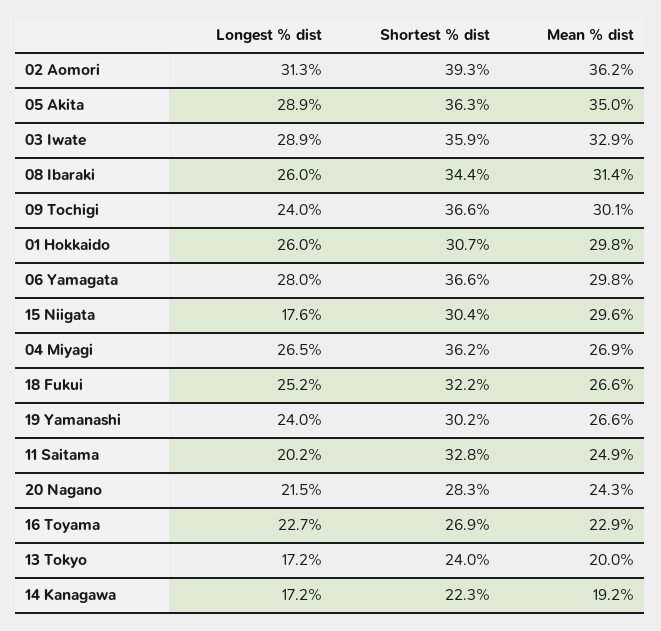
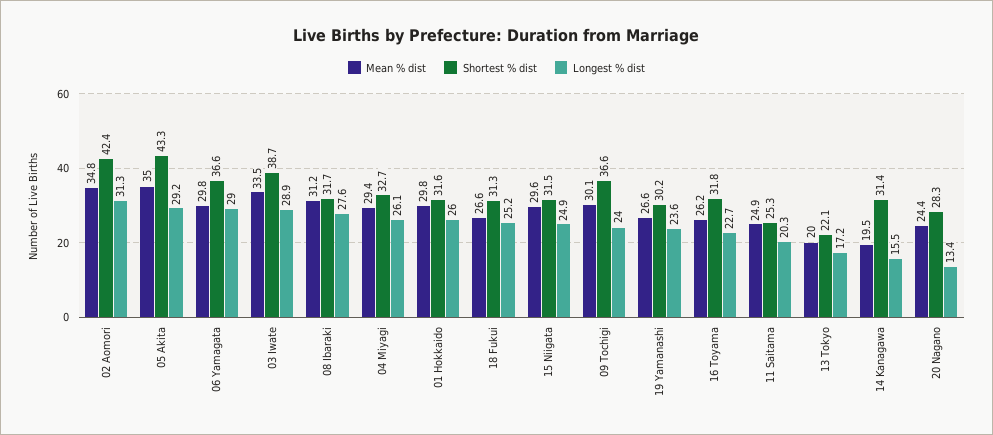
  {
    "Longest % dist": {
      "02 Aomori": 31.3,
-     "05 Akita": 28.9,
+     "05 Akita": 29.2,
      "03 Iwate": 28.9,
-     "08 Ibaraki": 26,
+     "08 Ibaraki": 27.6,
      "09 Tochigi": 24,
      "01 Hokkaido": 26,
-     "06 Yamagata": 28,
+     "06 Yamagata": 29,
-     "15 Niigata": 17.6,
+     "15 Niigata": 24.9,
-     "04 Miyagi": 26.5,
+     "04 Miyagi": 26.1,
      "18 Fukui": 25.2,
-     "19 Yamanashi": 24,
+     "19 Yamanashi": 23.6,
-     "11 Saitama": 20.2,
+     "11 Saitama": 20.3,
-     "20 Nagano": 21.5,
+     "20 Nagano": 13.4,
      "16 Toyama": 22.7,
      "13 Tokyo": 17.2,
-     "14 Kanagawa": 17.2
+     "14 Kanagawa": 15.5
    },
    "Shortest % dist": {
-     "02 Aomori": 39.3,
+     "02 Aomori": 42.4,
-     "05 Akita": 36.3,
+     "05 Akita": 43.3,
-     "03 Iwate": 35.9,
+     "03 Iwate": 38.7,
-     "08 Ibaraki": 34.4,
+     "08 Ibaraki": 31.7,
      "09 Tochigi": 36.6,
-     "01 Hokkaido": 30.7,
+     "01 Hokkaido": 31.6,
      "06 Yamagata": 36.6,
-     "15 Niigata": 30.4,
+     "15 Niigata": 31.5,
-     "04 Miyagi": 36.2,
+     "04 Miyagi": 32.7,
-     "18 Fukui": 32.2,
+     "18 Fukui": 31.3,
      "19 Yamanashi": 30.2,
-     "11 Saitama": 32.8,
+     "11 Saitama": 25.3,
      "20 Nagano": 28.3,
-     "16 Toyama": 26.9,
+     "16 Toyama": 31.8,
-     "13 Tokyo": 24,
+     "13 Tokyo": 22.1,
-     "14 Kanagawa": 22.3
+     "14 Kanagawa": 31.4
    },
    "Mean % dist": {
-     "02 Aomori": 36.2,
+     "02 Aomori": 34.8,
      "05 Akita": 35,
-     "03 Iwate": 32.9,
+     "03 Iwate": 33.5,
-     "08 Ibaraki": 31.4,
+     "08 Ibaraki": 31.2,
      "09 Tochigi": 30.1,
      "01 Hokkaido": 29.8,
      "06 Yamagata": 29.8,
      "15 Niigata": 29.6,
-     "04 Miyagi": 26.9,
+     "04 Miyagi": 29.4,
      "18 Fukui": 26.6,
      "19 Yamanashi": 26.6,
      "11 Saitama": 24.9,
-     "20 Nagano": 24.3,
+     "20 Nagano": 24.4,
-     "16 Toyama": 22.9,
+     "16 Toyama": 26.2,
      "13 Tokyo": 20,
-     "14 Kanagawa": 19.2
+     "14 Kanagawa": 19.5
    }
  }

